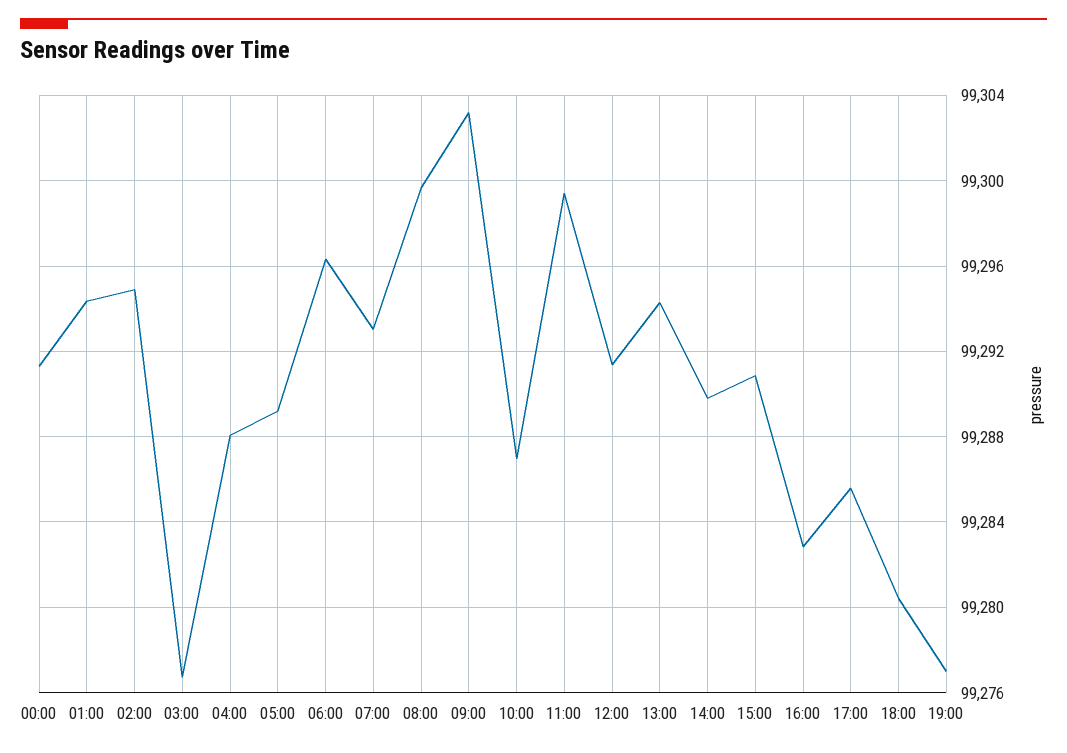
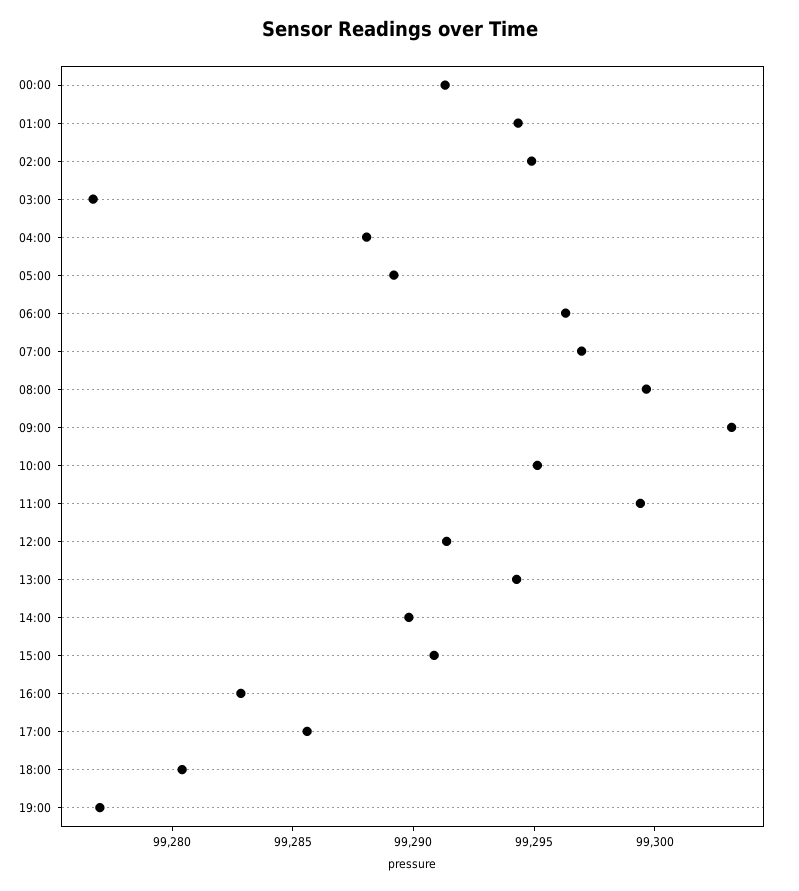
  {
    "00:00": 99291.5,
    "01:00": 99294.5,
    "02:00": 99295,
    "03:00": 99276.5,
    "04:00": 99288,
    "05:00": 99289,
    "06:00": 99296.5,
-   "07:00": 99293,
+   "07:00": 99297,
    "08:00": 99299.5,
    "09:00": 99303,
-   "10:00": 99287,
+   "10:00": 99295,
    "11:00": 99299.5,
    "12:00": 99291.5,
    "13:00": 99294.5,
    "14:00": 99290,
    "15:00": 99291,
    "16:00": 99283,
    "17:00": 99285.5,
    "18:00": 99280.5,
    "19:00": 99277
  }

